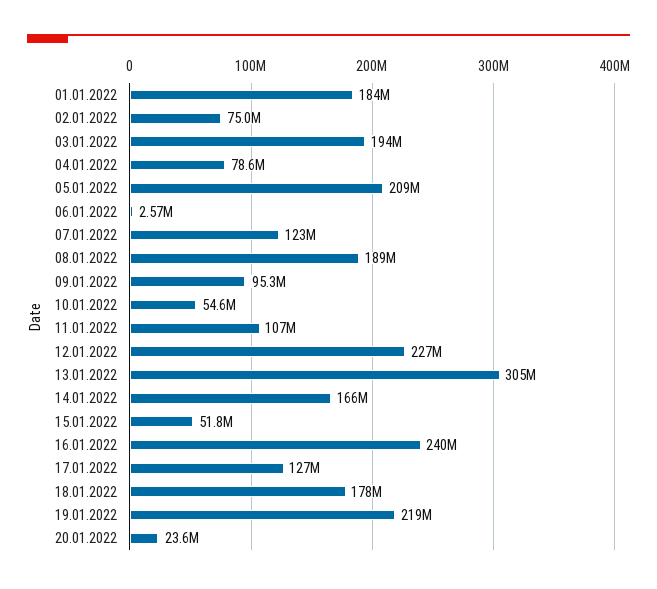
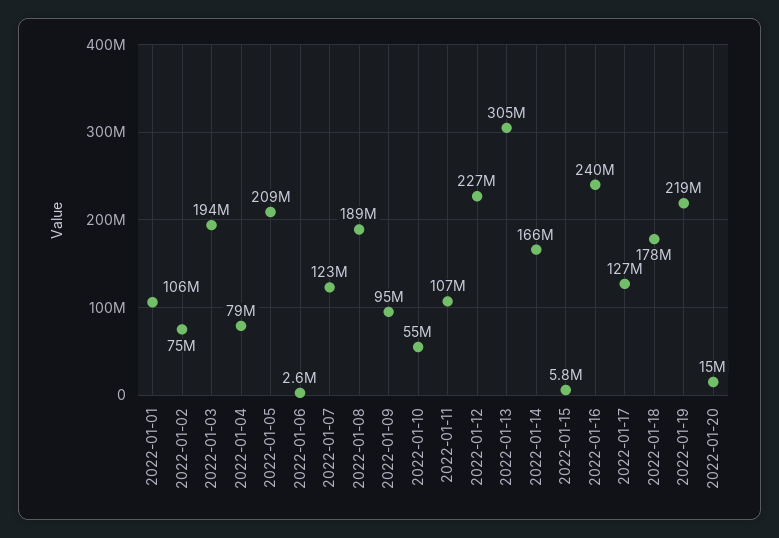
  {
-   "01.01.2022": 184000000,
+   "01.01.2022": 106000000,
    "02.01.2022": 75000000,
    "03.01.2022": 194000000,
    "04.01.2022": 78600000,
    "05.01.2022": 209000000,
    "06.01.2022": 2570000,
    "07.01.2022": 123000000,
    "08.01.2022": 189000000,
    "09.01.2022": 95300000,
    "10.01.2022": 54600000,
    "11.01.2022": 107000000,
    "12.01.2022": 227000000,
    "13.01.2022": 305000000,
    "14.01.2022": 166000000,
-   "15.01.2022": 51800000,
+   "15.01.2022": 5800000,
    "16.01.2022": 240000000,
    "17.01.2022": 127000000,
    "18.01.2022": 178000000,
    "19.01.2022": 219000000,
-   "20.01.2022": 23600000
+   "20.01.2022": 15000000
  }

